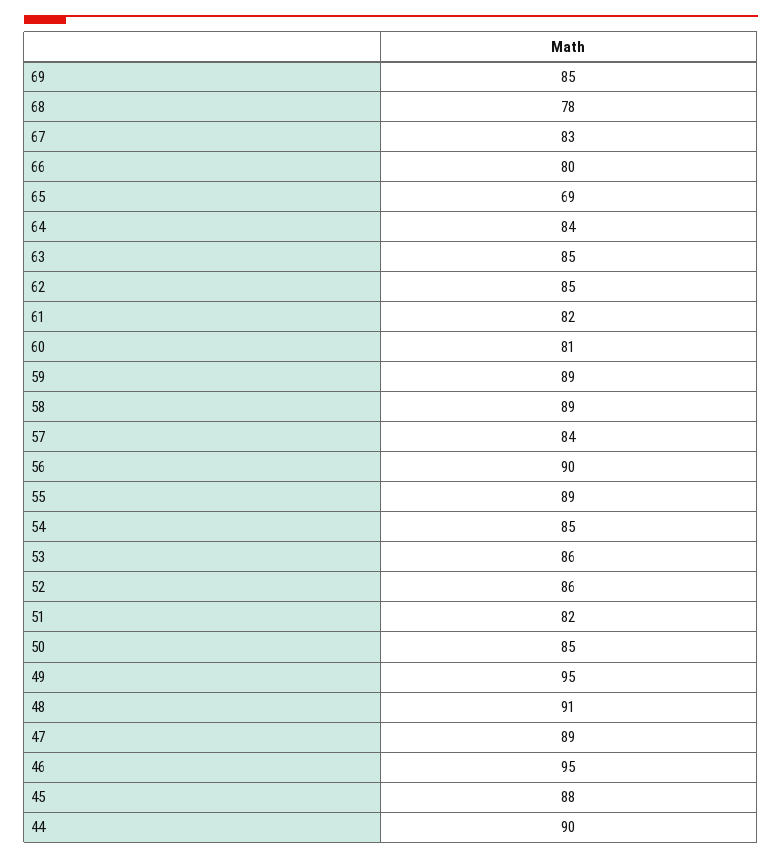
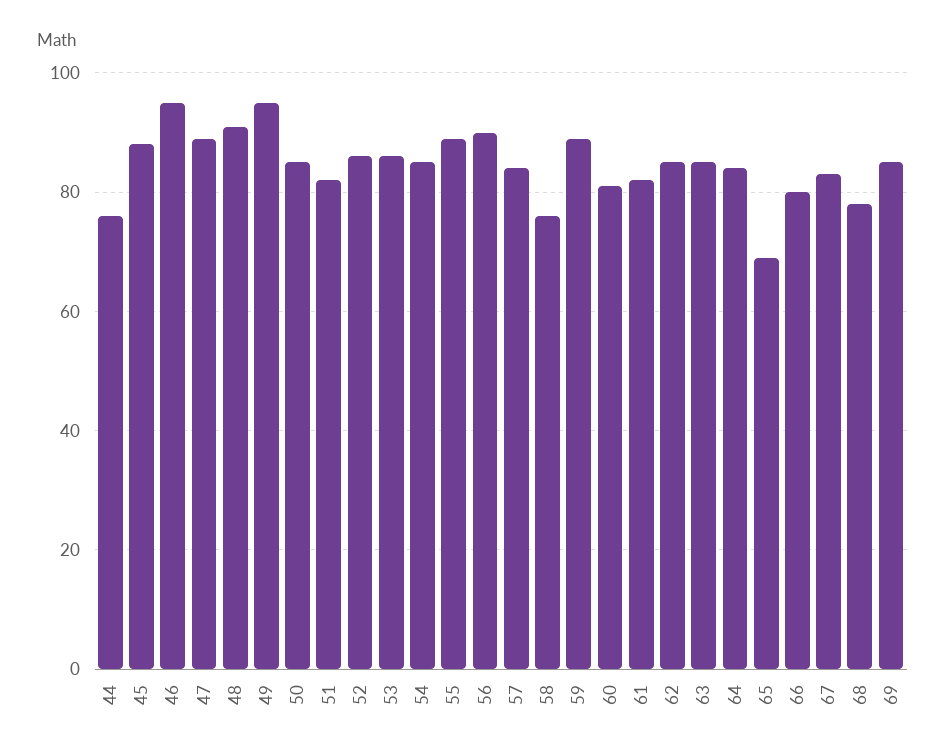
  {
    "69": 85,
    "68": 78,
    "67": 83,
    "66": 80,
    "65": 69,
    "64": 84,
    "63": 85,
    "62": 85,
    "61": 82,
    "60": 81,
    "59": 89,
-   "58": 89,
+   "58": 75,
    "57": 84,
    "56": 90,
    "55": 89,
    "54": 85,
    "53": 86,
    "52": 86,
    "51": 82,
    "50": 85,
    "49": 95,
    "48": 91,
    "47": 89,
    "46": 95,
    "45": 88,
-   "44": 90
+   "44": 75
  }

